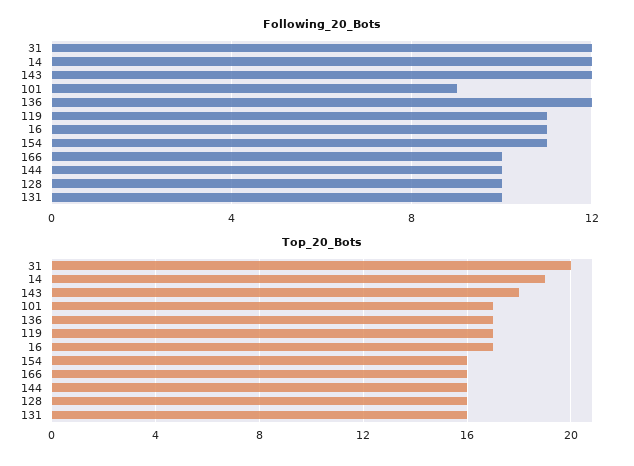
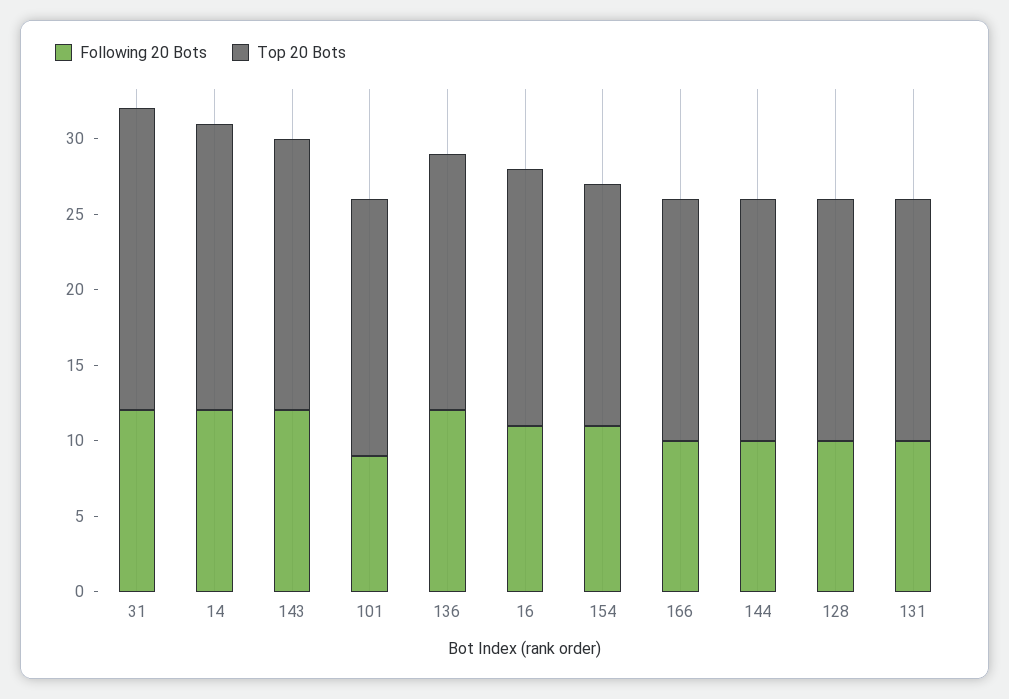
  {
    "Following_20_Bots": {
      "31": 12,
      "14": 12,
      "143": 12,
      "101": 9,
      "136": 12,
-     "119": 11,
      "16": 11,
      "154": 11,
      "166": 10,
      "144": 10,
      "128": 10,
      "131": 10
    },
    "Top_20_Bots": {
      "31": 20,
      "14": 19,
      "143": 18,
      "101": 17,
      "136": 17,
-     "119": 17,
      "16": 17,
      "154": 16,
      "166": 16,
      "144": 16,
      "128": 16,
      "131": 16
    }
  }

